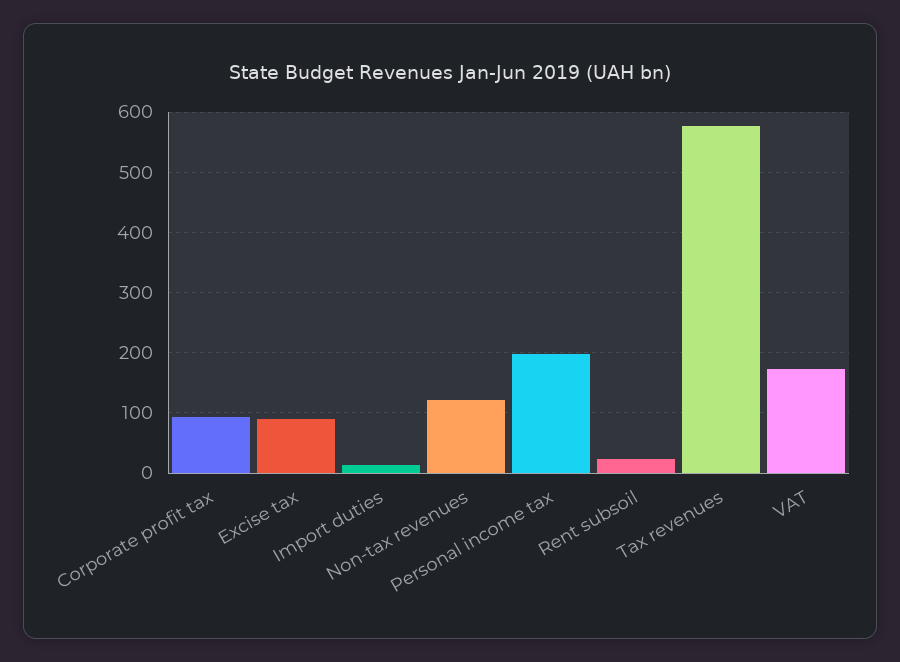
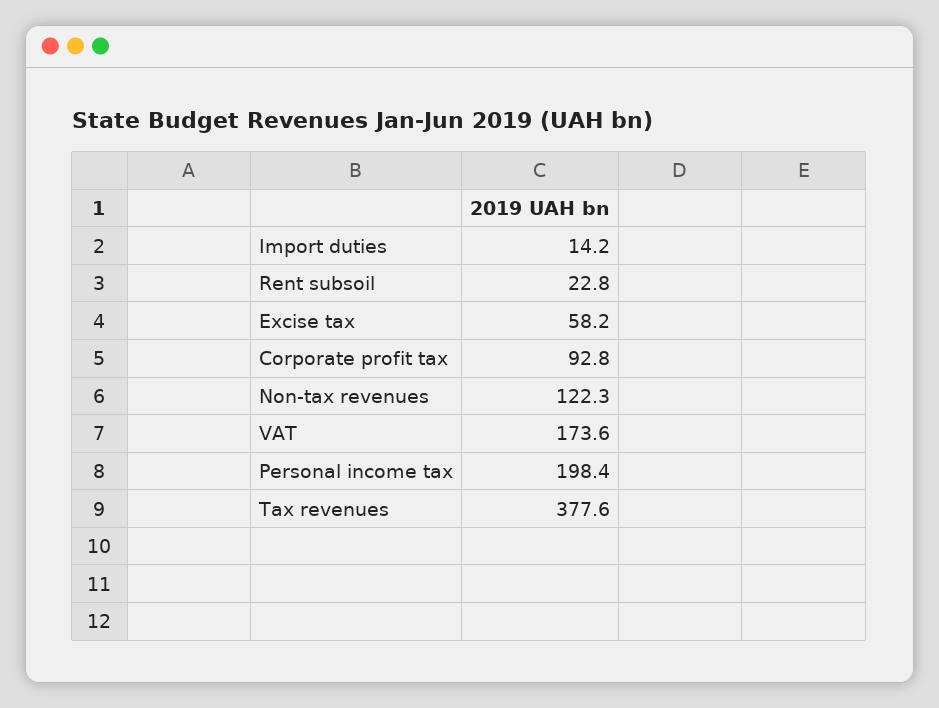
  {
    "Corporate profit tax": 92.8,
-   "Excise tax": 90,
+   "Excise tax": 58.2,
    "Import duties": 14.2,
    "Non-tax revenues": 122.3,
    "Personal income tax": 198.4,
    "Rent subsoil": 22.8,
-   "Tax revenues": 580,
+   "Tax revenues": 377.6,
    "VAT": 173.6
  }

